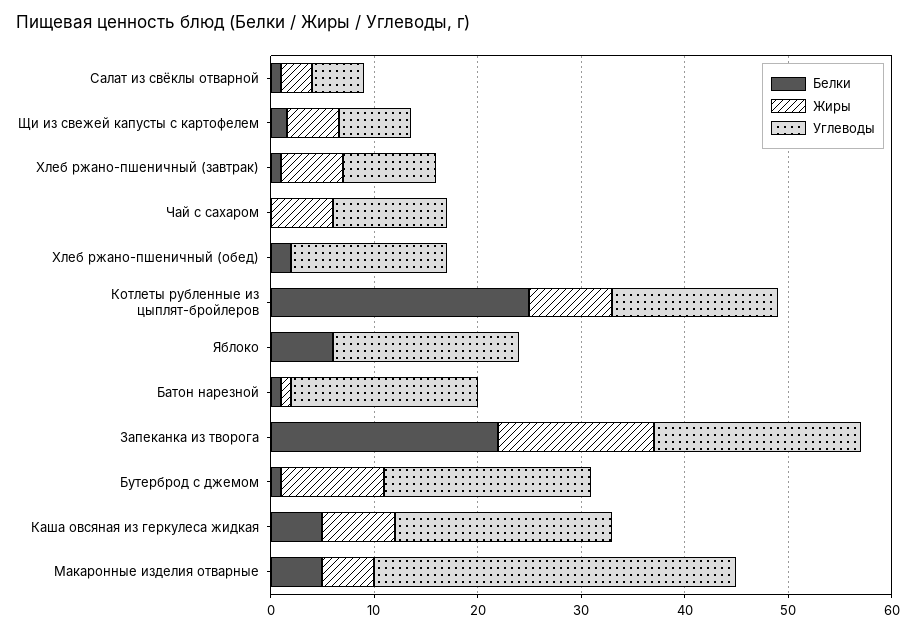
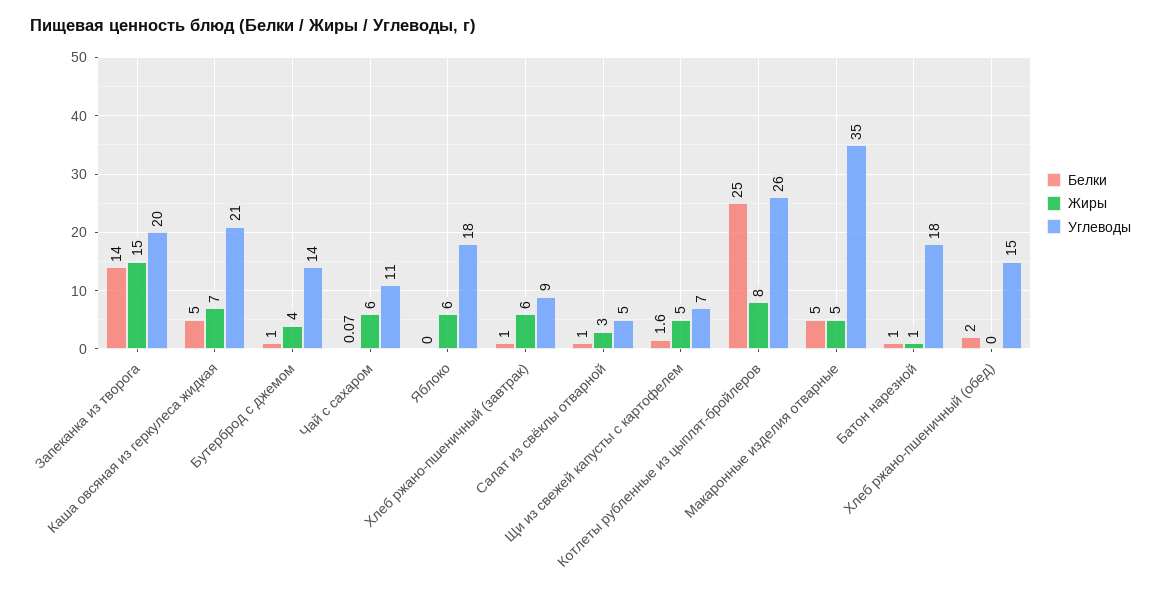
  {
    "Белки": {
      "Салат из свёклы отварной": 1,
      "Щи из свежей капусты с картофелем": 1.6,
      "Хлеб ржано-пшеничный (завтрак)": 1,
      "Чай с сахаром": 0.07,
      "Хлеб ржано-пшеничный (обед)": 2,
      "Котлеты рубленные из цыплят-бройлеров": 25,
-     "Яблоко": 6,
+     "Яблоко": 0,
      "Батон нарезной": 1,
-     "Запеканка из творога": 22,
+     "Запеканка из творога": 14,
      "Бутерброд с джемом": 1,
      "Каша овсяная из геркулеса жидкая": 5,
      "Макаронные изделия отварные": 5
    },
    "Жиры": {
      "Салат из свёклы отварной": 3,
      "Щи из свежей капусты с картофелем": 5,
      "Хлеб ржано-пшеничный (завтрак)": 6,
      "Чай с сахаром": 6,
      "Хлеб ржано-пшеничный (обед)": 0,
      "Котлеты рубленные из цыплят-бройлеров": 8,
-     "Яблоко": 0,
+     "Яблоко": 6,
      "Батон нарезной": 1,
      "Запеканка из творога": 15,
-     "Бутерброд с джемом": 10,
+     "Бутерброд с джемом": 4,
      "Каша овсяная из геркулеса жидкая": 7,
      "Макаронные изделия отварные": 5
    },
    "Углеводы": {
      "Салат из свёклы отварной": 5,
      "Щи из свежей капусты с картофелем": 7,
      "Хлеб ржано-пшеничный (завтрак)": 9,
      "Чай с сахаром": 11,
      "Хлеб ржано-пшеничный (обед)": 15,
-     "Котлеты рубленные из цыплят-бройлеров": 16,
+     "Котлеты рубленные из цыплят-бройлеров": 26,
      "Яблоко": 18,
      "Батон нарезной": 18,
      "Запеканка из творога": 20,
-     "Бутерброд с джемом": 20,
+     "Бутерброд с джемом": 14,
      "Каша овсяная из геркулеса жидкая": 21,
      "Макаронные изделия отварные": 35
    }
  }

